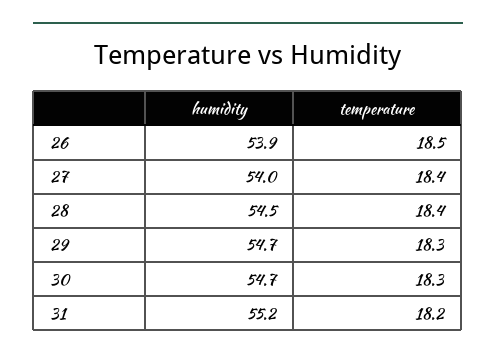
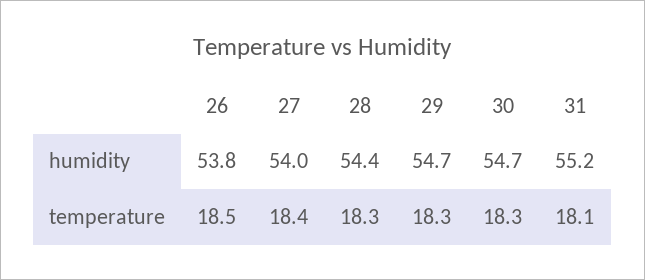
  {
    "humidity": {
-     "26": 53.9,
+     "26": 53.8,
      "27": 54,
-     "28": 54.5,
+     "28": 54.4,
      "29": 54.7,
      "30": 54.7,
      "31": 55.2
    },
    "temperature": {
      "26": 18.5,
      "27": 18.4,
-     "28": 18.4,
+     "28": 18.3,
      "29": 18.3,
      "30": 18.3,
-     "31": 18.2
+     "31": 18.1
    }
  }

